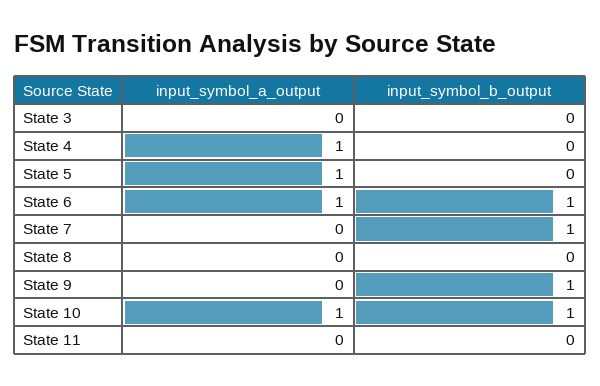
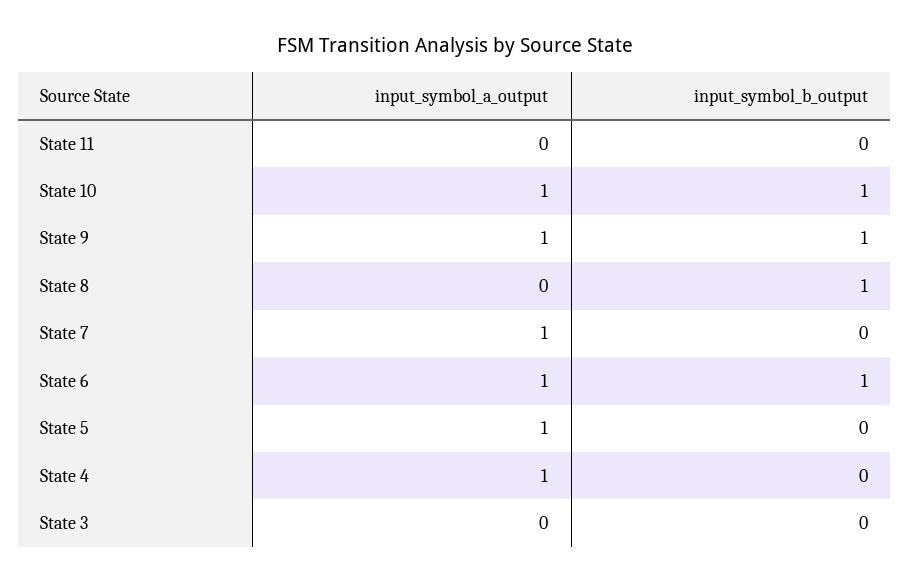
  {
    "input_symbol_a_output": {
      "State 3": 0,
      "State 4": 1,
      "State 5": 1,
      "State 6": 1,
-     "State 7": 0,
+     "State 7": 1,
      "State 8": 0,
-     "State 9": 0,
+     "State 9": 1,
      "State 10": 1,
      "State 11": 0
    },
    "input_symbol_b_output": {
      "State 3": 0,
      "State 4": 0,
      "State 5": 0,
      "State 6": 1,
-     "State 7": 1,
+     "State 7": 0,
-     "State 8": 0,
+     "State 8": 1,
      "State 9": 1,
      "State 10": 1,
      "State 11": 0
    }
  }

